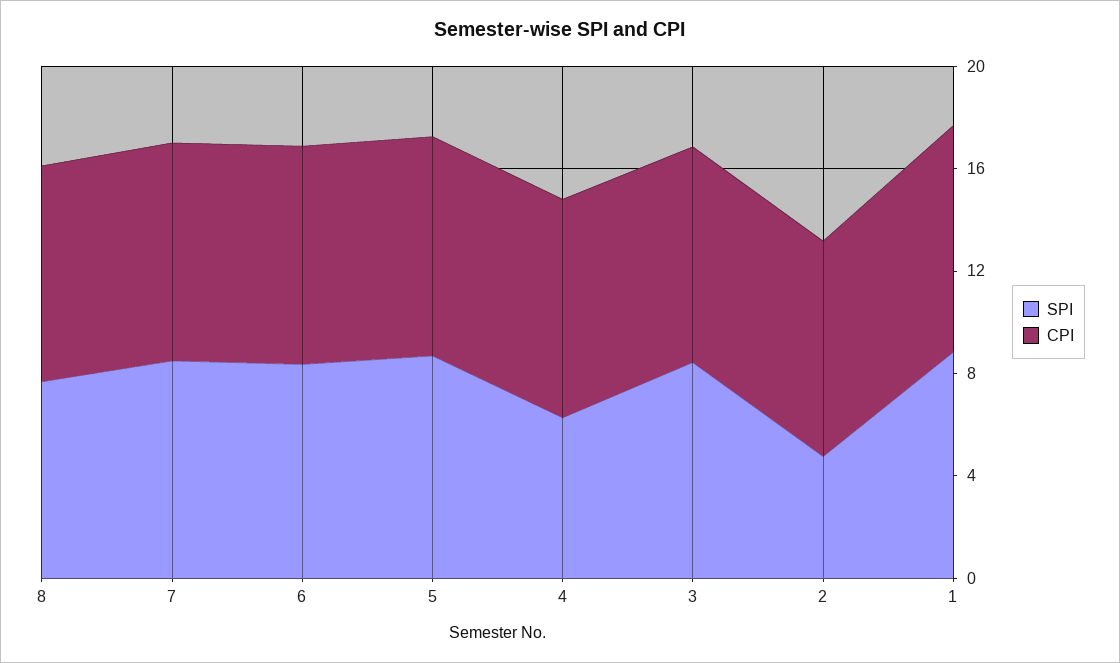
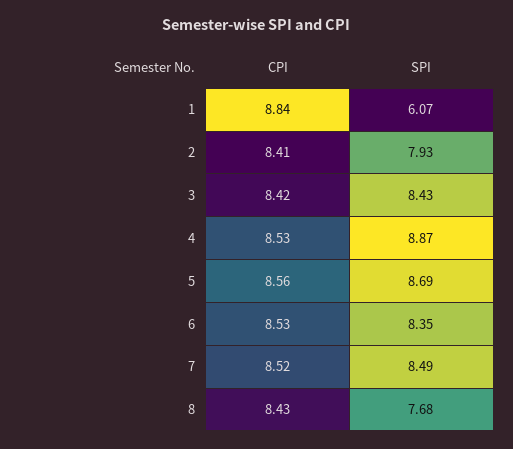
  {
    "SPI": {
      "8": 7.68,
      "7": 8.49,
      "6": 8.35,
      "5": 8.69,
-     "4": 6,
+     "4": 8.87,
      "3": 8.43,
-     "2": 5,
+     "2": 7.93,
-     "1": 9
+     "1": 6.07
    },
    "CPI": {
      "8": 8.43,
      "7": 8.52,
      "6": 8.53,
      "5": 8.56,
      "4": 8.53,
      "3": 8.42,
      "2": 8.41,
      "1": 8.84
    }
  }

